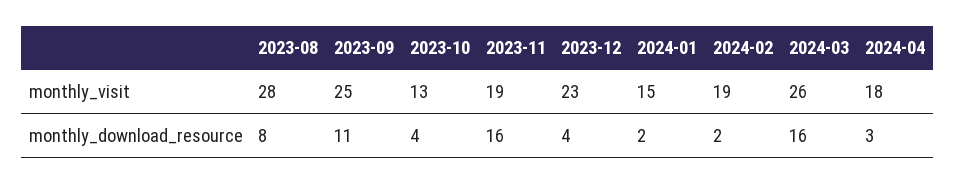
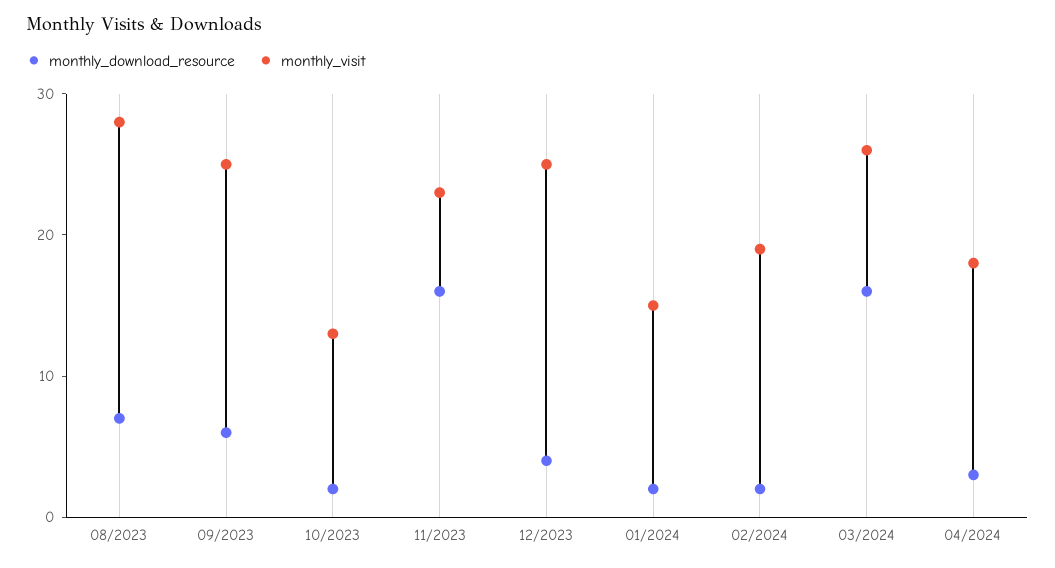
  {
    "monthly_visit": {
      "2023-08": 28,
      "2023-09": 25,
      "2023-10": 13,
-     "2023-11": 19,
+     "2023-11": 23,
-     "2023-12": 23,
+     "2023-12": 25,
      "2024-01": 15,
      "2024-02": 19,
      "2024-03": 26,
      "2024-04": 18
    },
    "monthly_download_resource": {
-     "2023-08": 8,
+     "2023-08": 7,
-     "2023-09": 11,
+     "2023-09": 6,
-     "2023-10": 4,
+     "2023-10": 2,
      "2023-11": 16,
      "2023-12": 4,
      "2024-01": 2,
      "2024-02": 2,
      "2024-03": 16,
      "2024-04": 3
    }
  }

